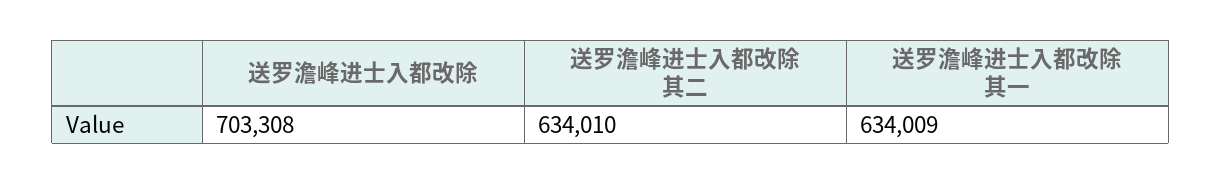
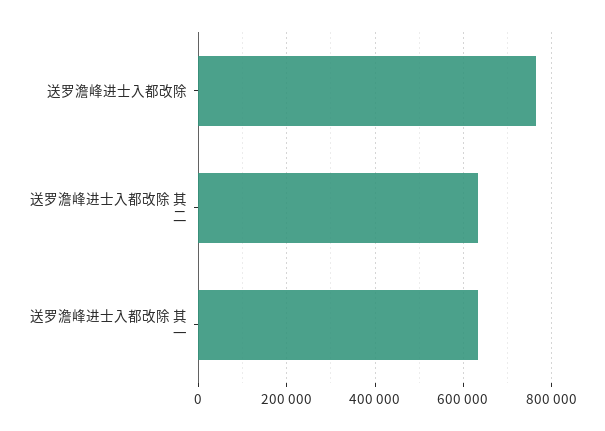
  {
-   "送罗澹峰进士入都改除": 703308,
+   "送罗澹峰进士入都改除": 760000,
    "送罗澹峰进士入都改除 其二": 634010,
    "送罗澹峰进士入都改除 其一": 634009
  }

